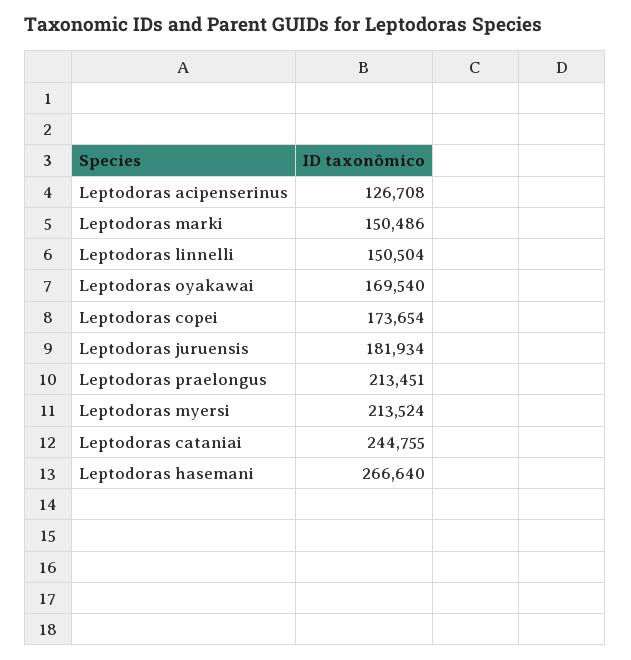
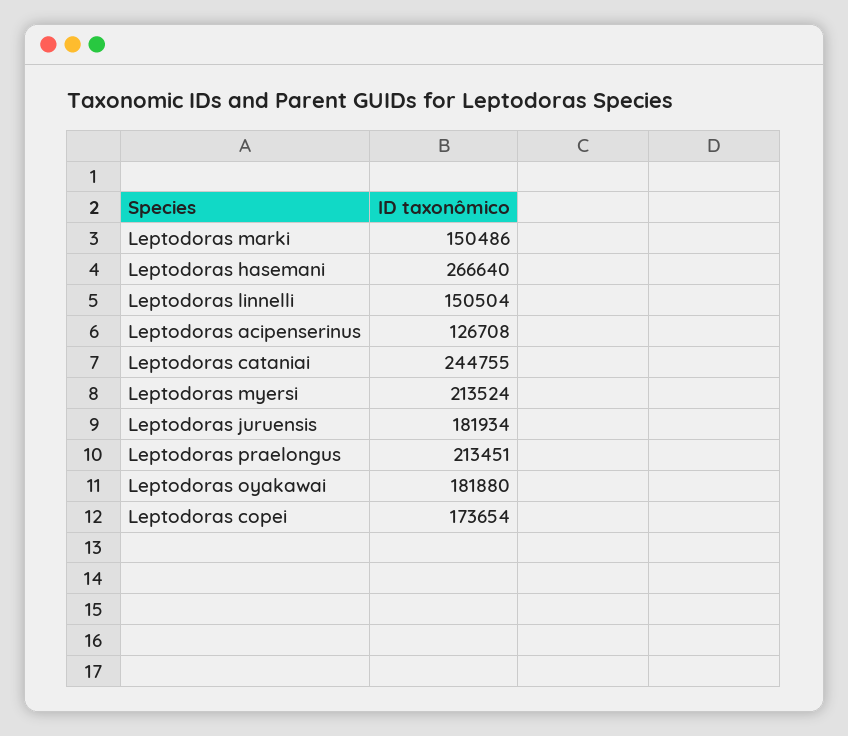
  {
    "Leptodoras acipenserinus": 126708,
    "Leptodoras marki": 150486,
    "Leptodoras linnelli": 150504,
-   "Leptodoras oyakawai": 169540,
+   "Leptodoras oyakawai": 181880,
    "Leptodoras copei": 173654,
    "Leptodoras juruensis": 181934,
    "Leptodoras praelongus": 213451,
    "Leptodoras myersi": 213524,
    "Leptodoras cataniai": 244755,
    "Leptodoras hasemani": 266640
  }

